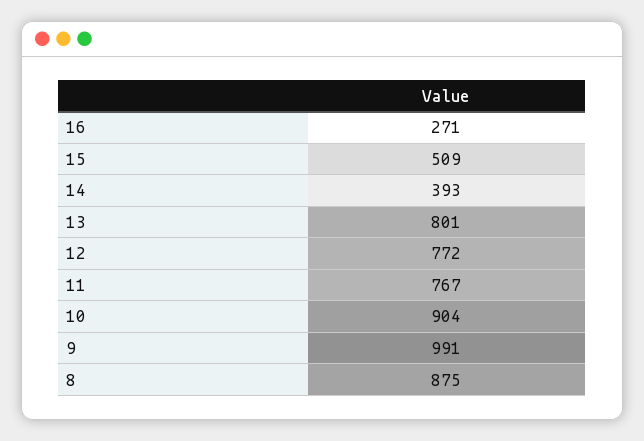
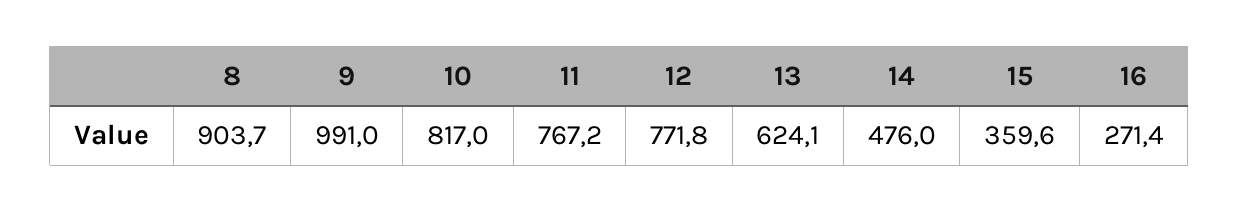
  {
    "16": 271.4,
-   "15": 509,
+   "15": 359.6,
-   "14": 393,
+   "14": 476,
-   "13": 801,
+   "13": 624.1,
    "12": 771.8,
    "11": 767.2,
-   "10": 904,
+   "10": 817,
    "9": 991,
-   "8": 875
+   "8": 903.7
  }

